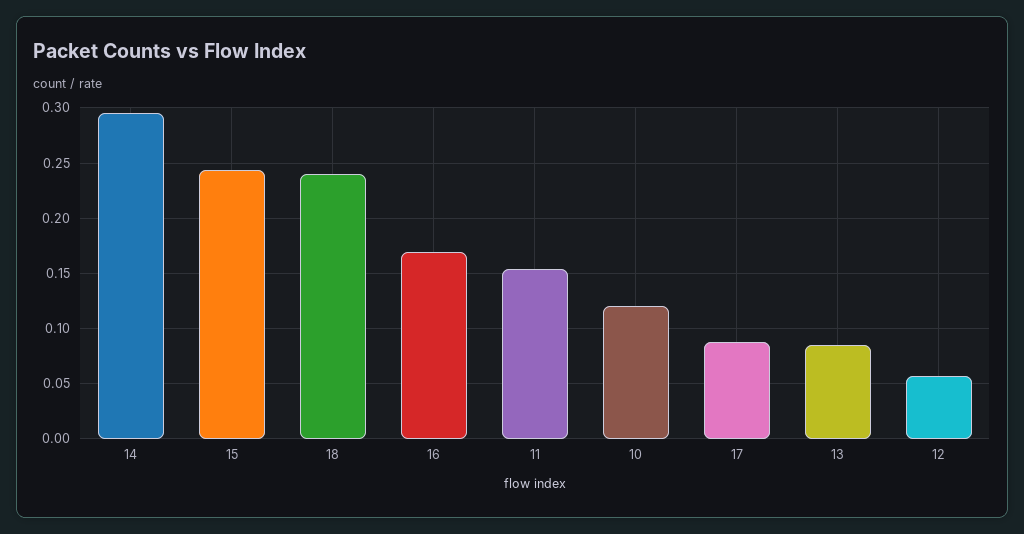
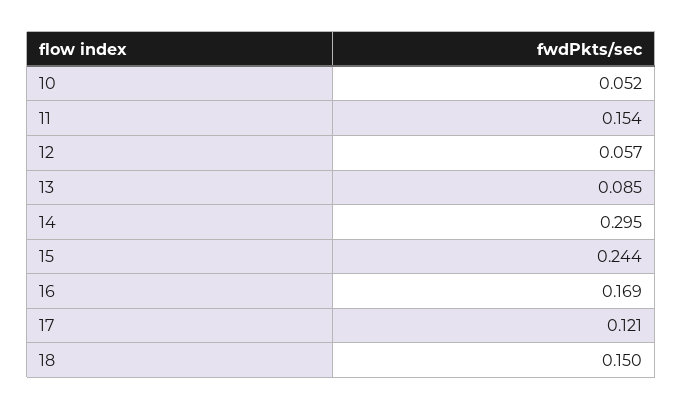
  {
    "14": 0.295,
    "15": 0.244,
-   "18": 0.24,
+   "18": 0.15,
    "16": 0.169,
    "11": 0.154,
-   "10": 0.12,
+   "10": 0.052,
-   "17": 0.09,
+   "17": 0.121,
    "13": 0.085,
    "12": 0.057
  }

